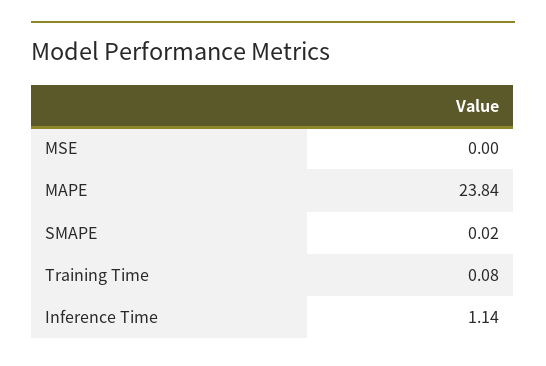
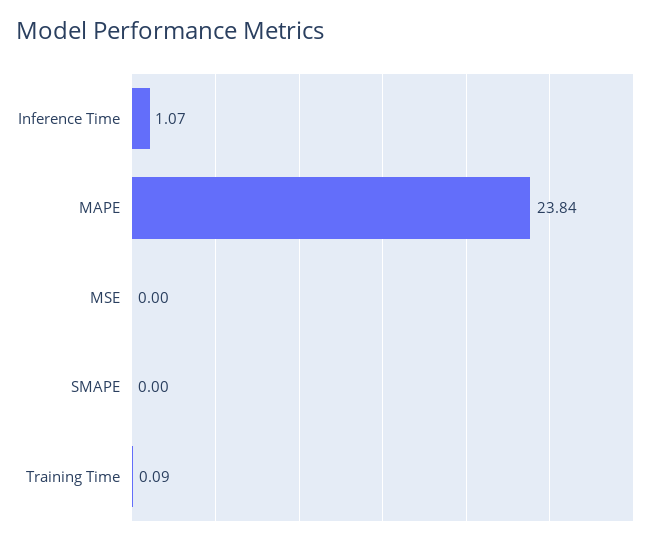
  {
    "MSE": 0,
    "MAPE": 23.84,
-   "SMAPE": 0.02,
+   "SMAPE": 0,
-   "Training Time": 0.08,
+   "Training Time": 0.09,
-   "Inference Time": 1.14
+   "Inference Time": 1.07
  }

